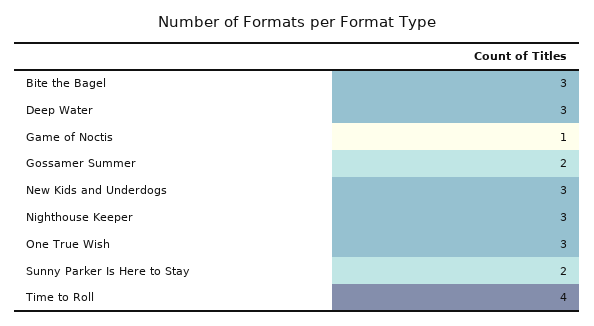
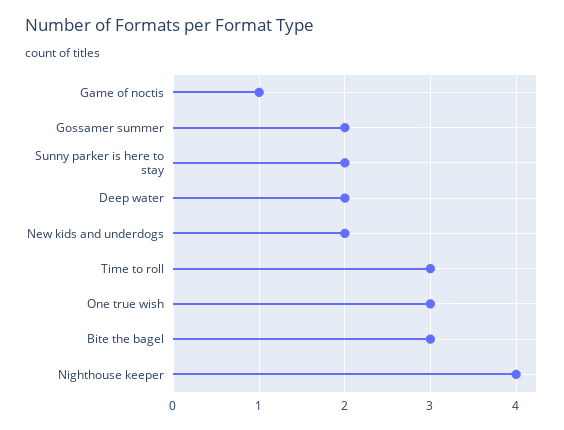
  {
    "Bite the Bagel": 3,
-   "Deep Water": 3,
+   "Deep Water": 2,
    "Game of Noctis": 1,
    "Gossamer Summer": 2,
-   "New Kids and Underdogs": 3,
+   "New Kids and Underdogs": 2,
-   "Nighthouse Keeper": 3,
+   "Nighthouse Keeper": 4,
    "One True Wish": 3,
    "Sunny Parker Is Here to Stay": 2,
-   "Time to Roll": 4
+   "Time to Roll": 3
  }

